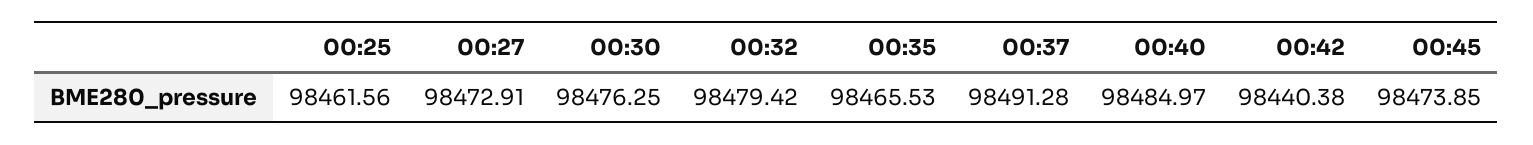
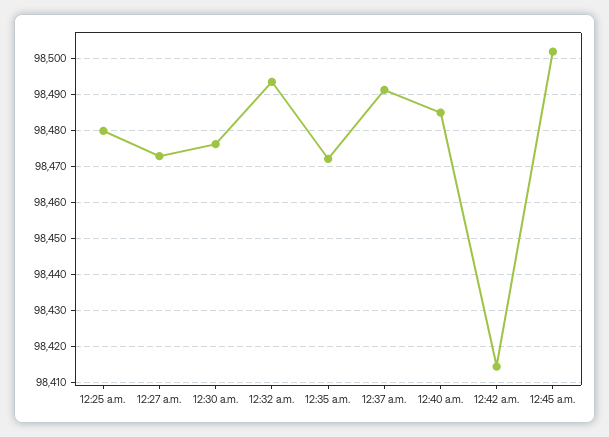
  {
-   "00:25": 98461.56,
+   "00:25": 98480,
    "00:27": 98472.91,
    "00:30": 98476.25,
-   "00:32": 98479.42,
+   "00:32": 98494,
-   "00:35": 98465.53,
+   "00:35": 98472,
    "00:37": 98491.28,
    "00:40": 98484.97,
-   "00:42": 98440.38,
+   "00:42": 98414,
-   "00:45": 98473.85
+   "00:45": 98502
  }

